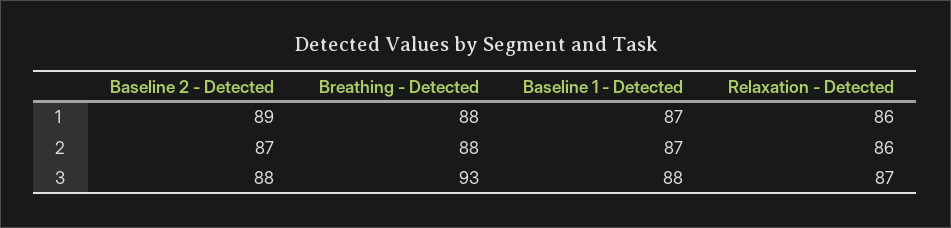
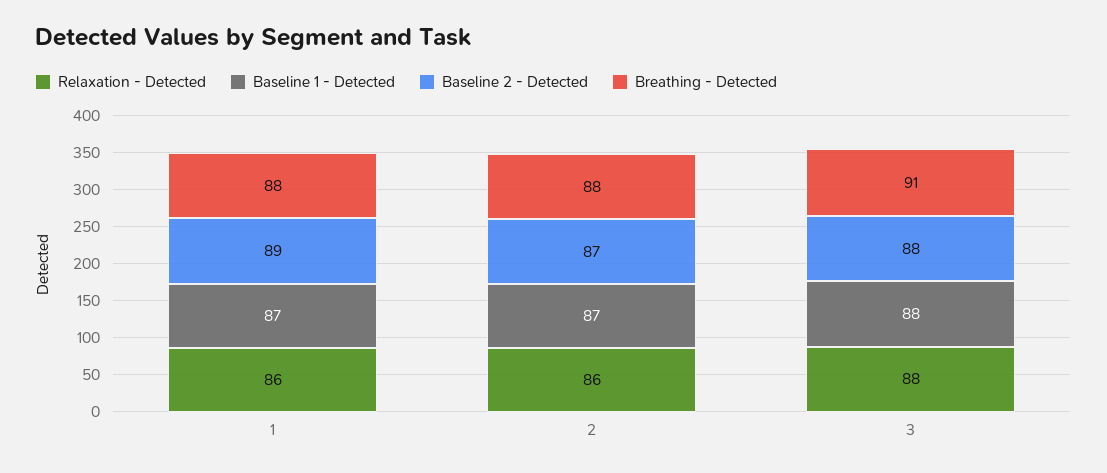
  {
    "Baseline 2 - Detected": {
      "1": 89,
      "2": 87,
      "3": 88
    },
    "Breathing - Detected": {
      "1": 88,
      "2": 88,
-     "3": 93
+     "3": 91
    },
    "Baseline 1 - Detected": {
      "1": 87,
      "2": 87,
      "3": 88
    },
    "Relaxation - Detected": {
      "1": 86,
      "2": 86,
-     "3": 87
+     "3": 88
    }
  }

